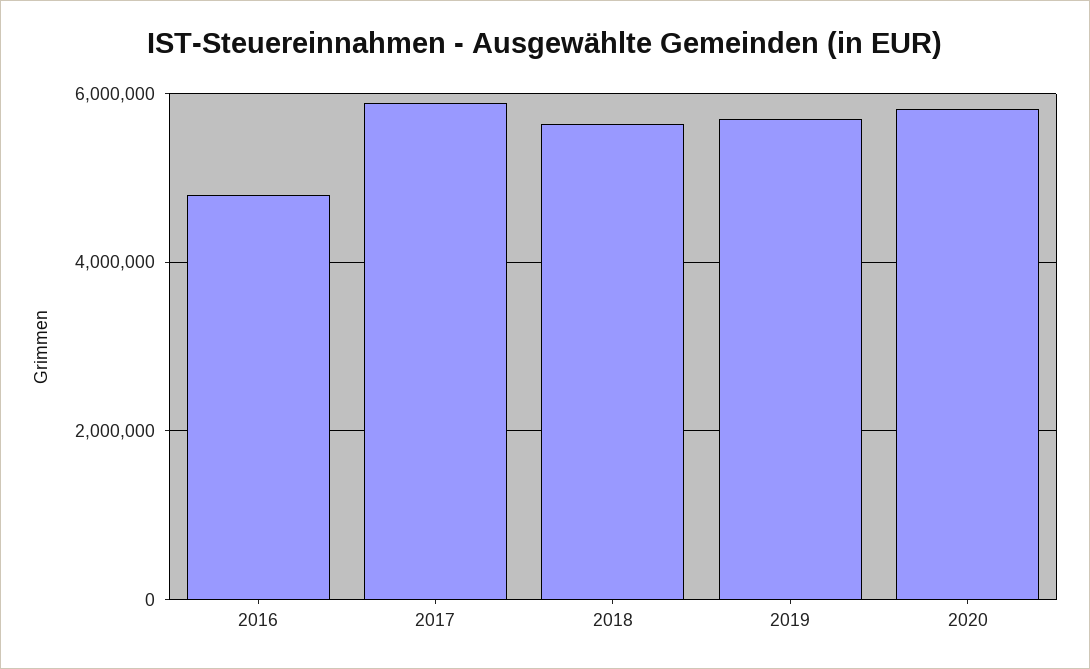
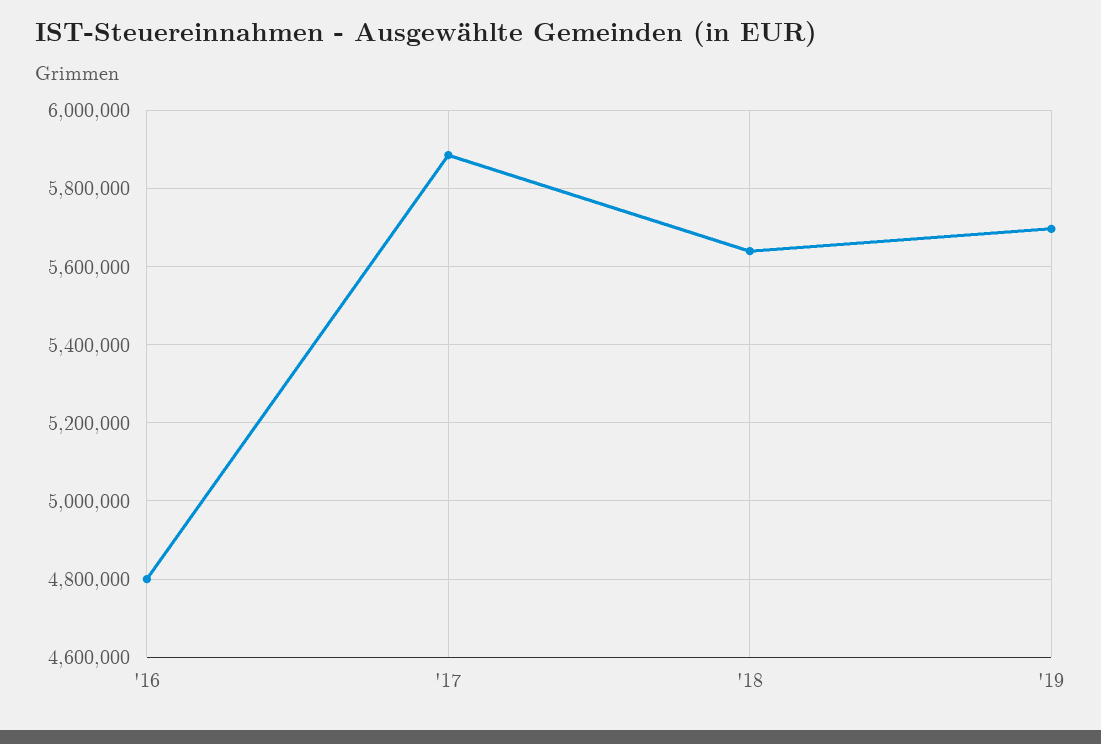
  {
    "2016": 4800000,
    "2017": 5880000,
    "2018": 5640000,
-   "2019": 5700000,
+   "2019": 5700000
-   "2020": 5800000
  }

